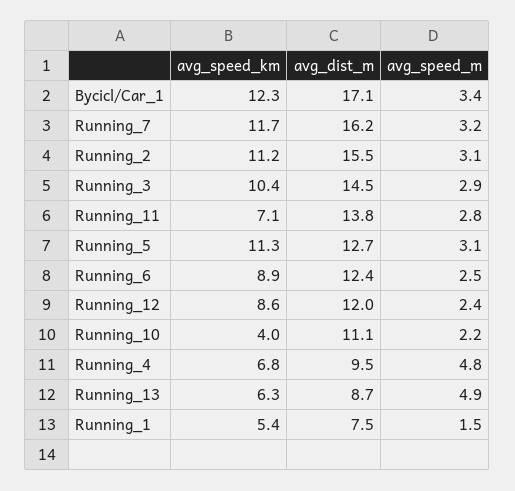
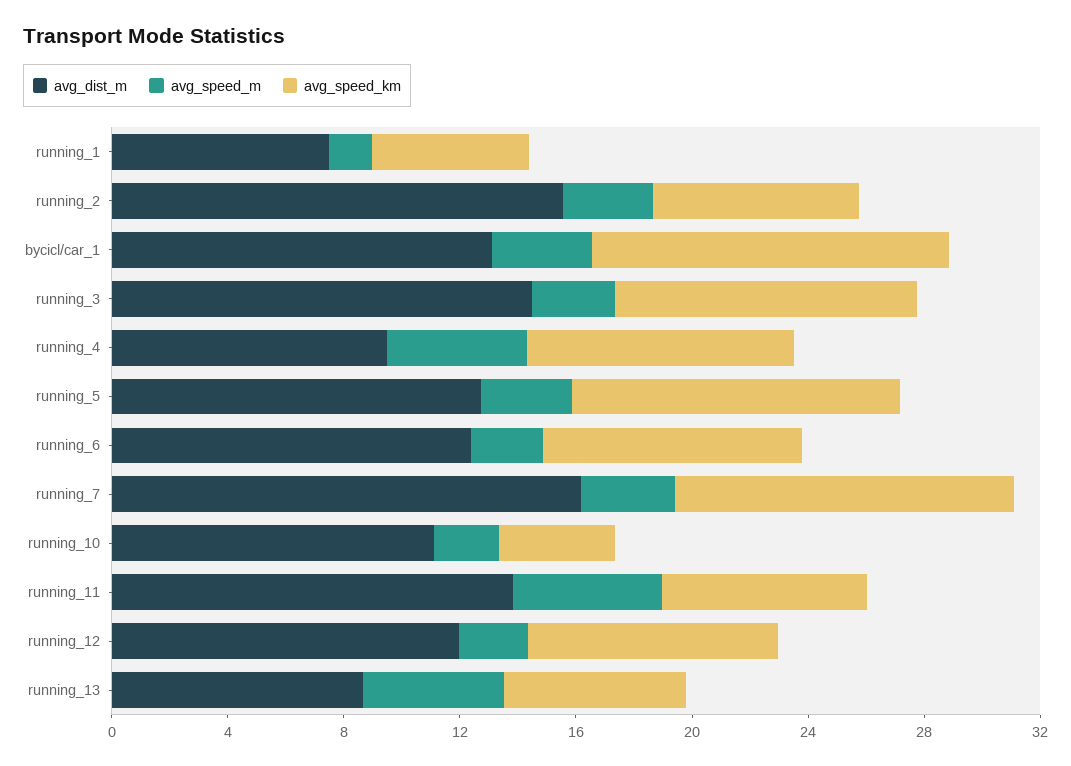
  {
    "avg_speed_km": {
      "Bycicl/Car_1": 12.3,
      "Running_7": 11.7,
-     "Running_2": 11.2,
+     "Running_2": 7,
      "Running_3": 10.4,
      "Running_11": 7.1,
      "Running_5": 11.3,
      "Running_6": 8.9,
      "Running_12": 8.6,
      "Running_10": 4,
-     "Running_4": 6.8,
+     "Running_4": 9,
      "Running_13": 6.3,
      "Running_1": 5.4
    },
    "avg_dist_m": {
-     "Bycicl/Car_1": 17.1,
+     "Bycicl/Car_1": 13,
      "Running_7": 16.2,
      "Running_2": 15.5,
      "Running_3": 14.5,
      "Running_11": 13.8,
      "Running_5": 12.7,
      "Running_6": 12.4,
      "Running_12": 12,
      "Running_10": 11.1,
      "Running_4": 9.5,
      "Running_13": 8.7,
      "Running_1": 7.5
    },
    "avg_speed_m": {
      "Bycicl/Car_1": 3.4,
      "Running_7": 3.2,
      "Running_2": 3.1,
      "Running_3": 2.9,
-     "Running_11": 2.8,
+     "Running_11": 5,
      "Running_5": 3.1,
      "Running_6": 2.5,
      "Running_12": 2.4,
      "Running_10": 2.2,
      "Running_4": 4.8,
      "Running_13": 4.9,
      "Running_1": 1.5
    }
  }

